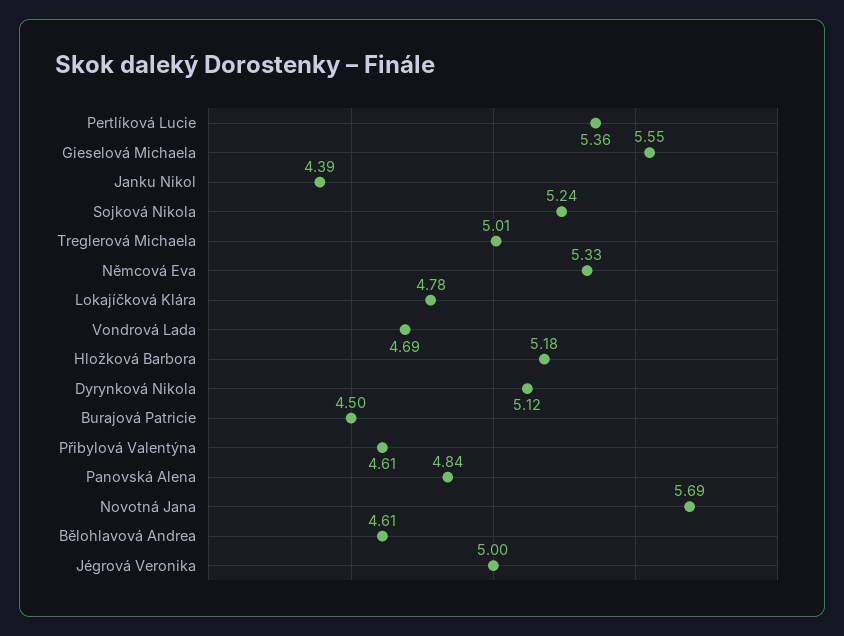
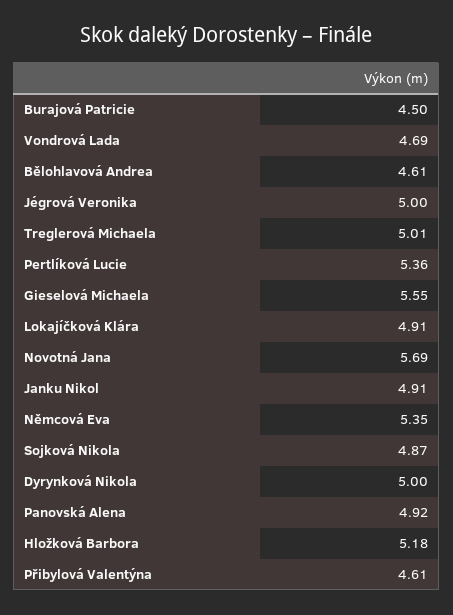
  {
    "Pertlíková Lucie": 5.36,
    "Gieselová Michaela": 5.55,
-   "Janku Nikol": 4.39,
+   "Janku Nikol": 4.91,
-   "Sojková Nikola": 5.24,
+   "Sojková Nikola": 4.87,
    "Treglerová Michaela": 5.01,
-   "Němcová Eva": 5.33,
+   "Němcová Eva": 5.35,
-   "Lokajíčková Klára": 4.78,
+   "Lokajíčková Klára": 4.91,
    "Vondrová Lada": 4.69,
    "Hložková Barbora": 5.18,
-   "Dyrynková Nikola": 5.12,
+   "Dyrynková Nikola": 5,
    "Burajová Patricie": 4.5,
    "Přibylová Valentýna": 4.61,
-   "Panovská Alena": 4.84,
+   "Panovská Alena": 4.92,
    "Novotná Jana": 5.69,
    "Bělohlavová Andrea": 4.61,
    "Jégrová Veronika": 5
  }

